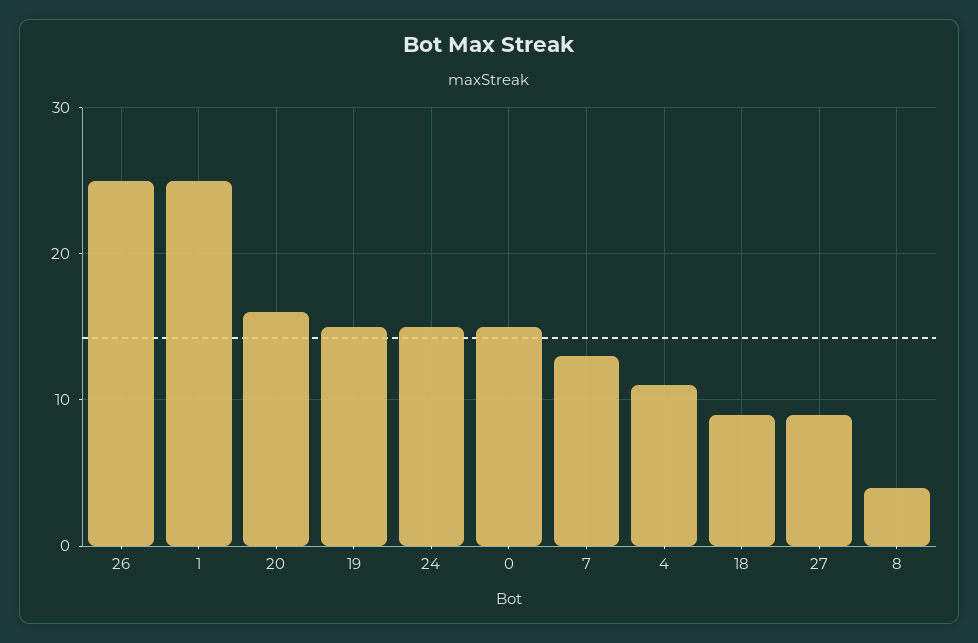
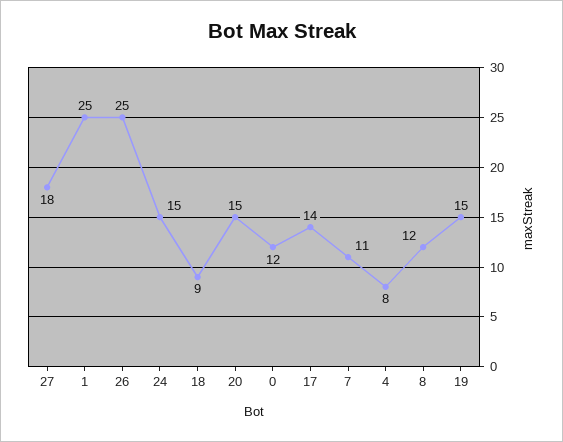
  {
    "26": 25,
    "1": 25,
-   "20": 16,
+   "20": 15,
    "19": 15,
    "24": 15,
-   "0": 15,
+   "0": 12,
-   "7": 13,
+   "7": 11,
-   "4": 11,
+   "4": 8,
    "18": 9,
-   "27": 9,
+   "27": 18,
-   "8": 4
+   "8": 12,
+   "17": 14
  }

